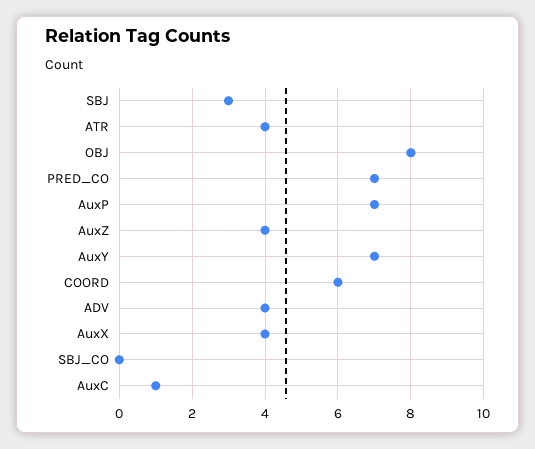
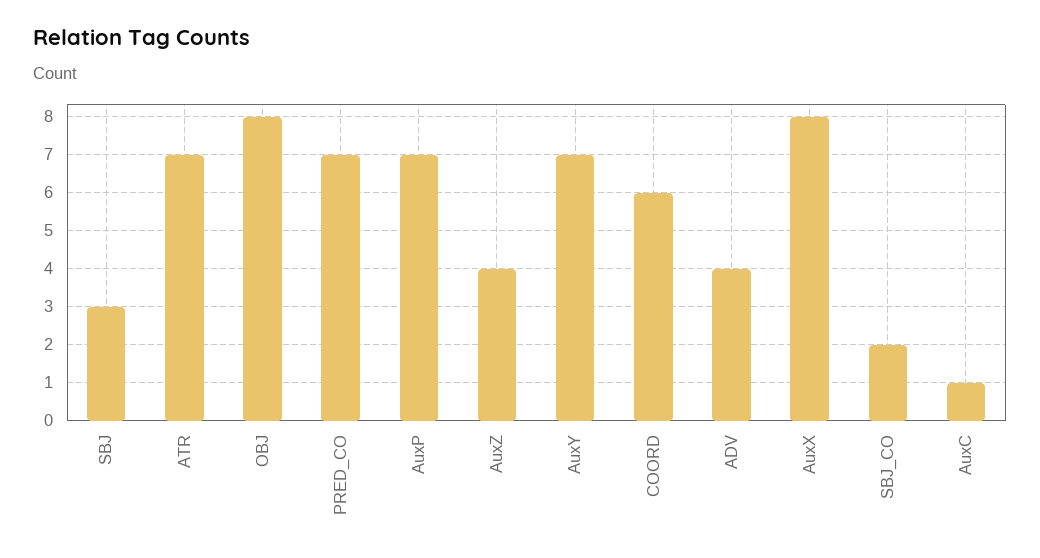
  {
    "SBJ": 3,
-   "ATR": 4,
+   "ATR": 7,
    "OBJ": 8,
    "PRED_CO": 7,
    "AuxP": 7,
    "AuxZ": 4,
    "AuxY": 7,
    "COORD": 6,
    "ADV": 4,
-   "AuxX": 4,
+   "AuxX": 8,
-   "SBJ_CO": 0,
+   "SBJ_CO": 2,
    "AuxC": 1
  }

